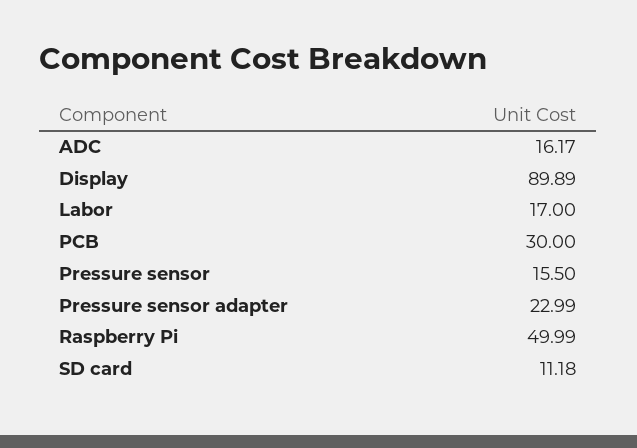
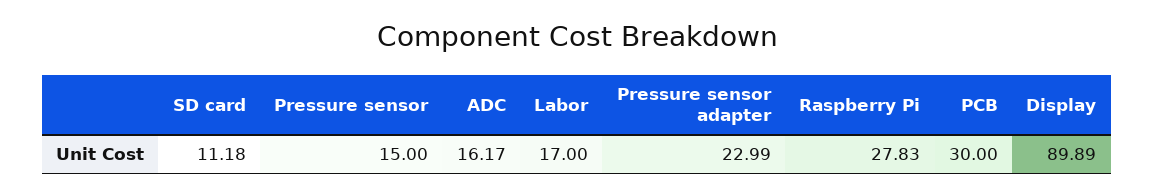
  {
    "ADC": 16.17,
    "Display": 89.89,
    "Labor": 17,
    "PCB": 30,
-   "Pressure sensor": 15.5,
+   "Pressure sensor": 15,
    "Pressure sensor adapter": 22.99,
-   "Raspberry Pi": 49.99,
+   "Raspberry Pi": 27.83,
    "SD card": 11.18
  }

